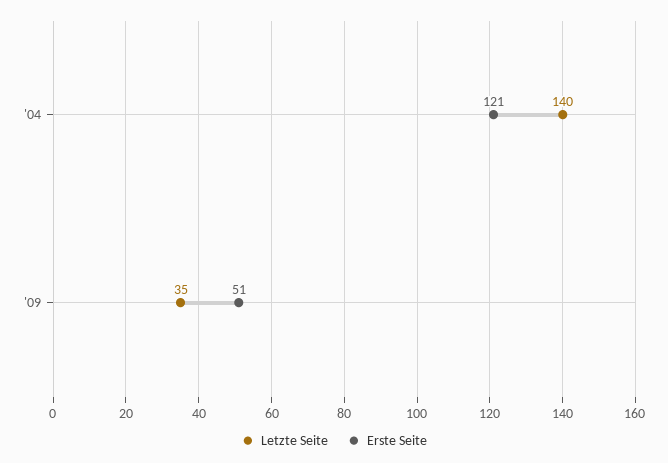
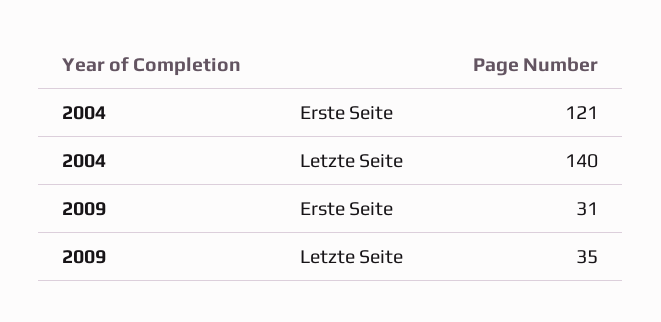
  {
    "Letzte Seite": {
      "'04": 140,
      "'09": 35
    },
    "Erste Seite": {
      "'04": 121,
-     "'09": 51
+     "'09": 31
    }
  }

